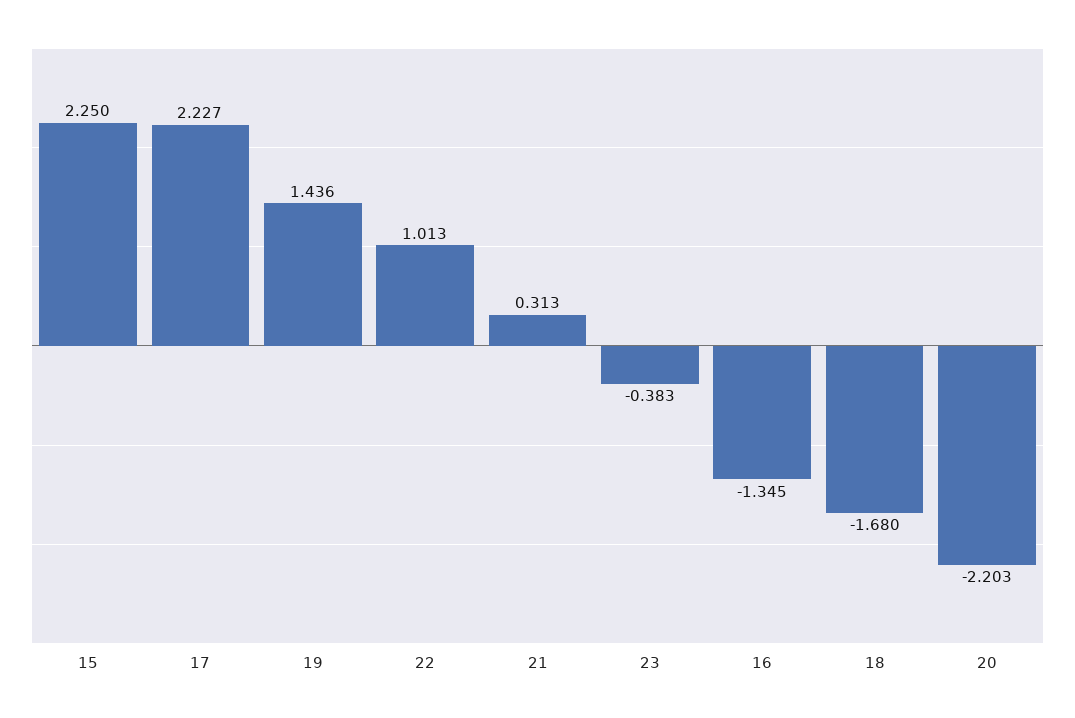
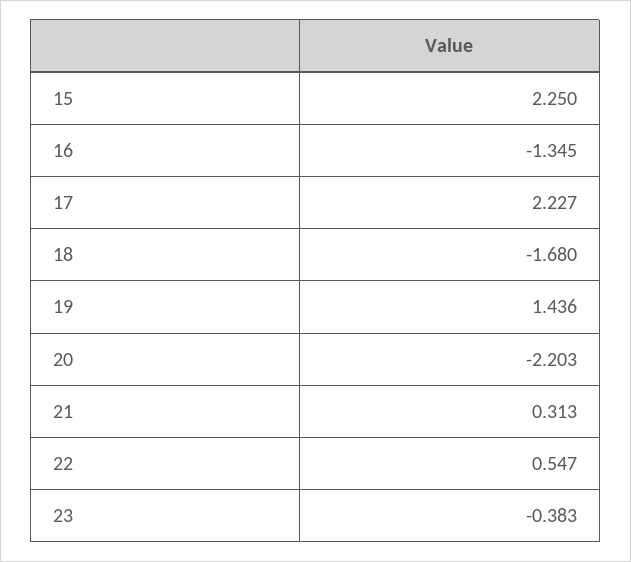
  {
    "15": 2.25,
    "17": 2.227,
    "19": 1.436,
-   "22": 1.013,
+   "22": 0.547,
    "21": 0.313,
    "23": -0.383,
    "16": -1.345,
    "18": -1.68,
    "20": -2.203
  }

